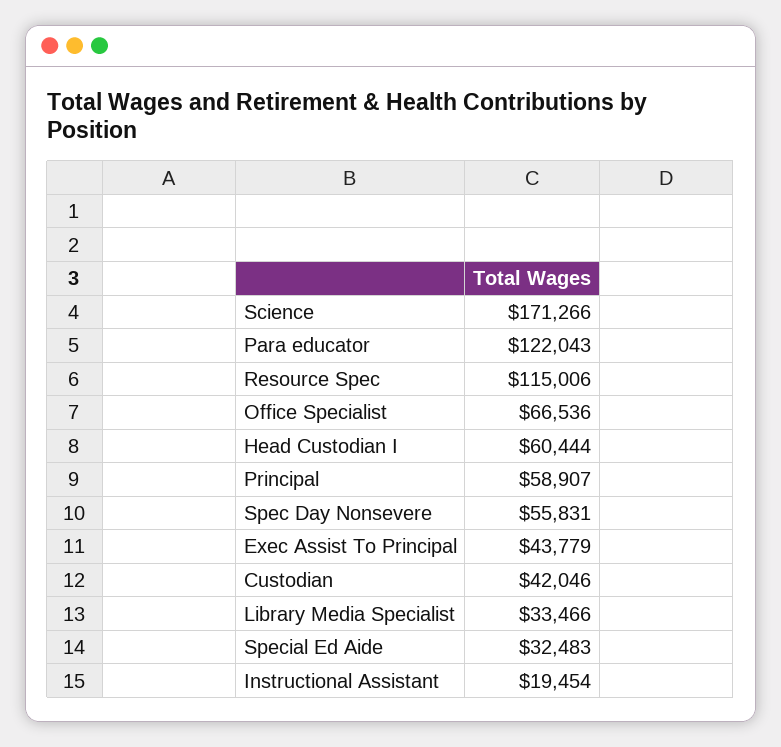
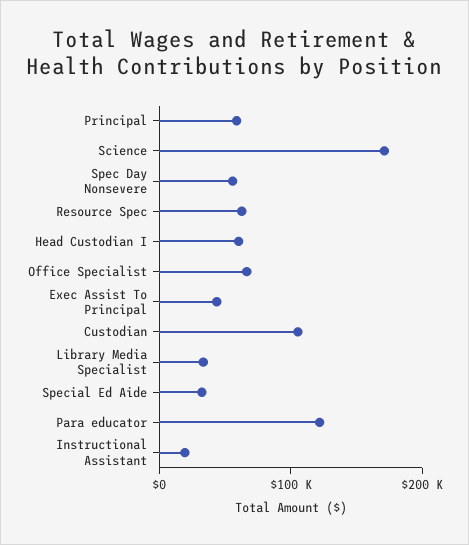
  {
    "Science": 171266,
    "Para educator": 122043,
-   "Resource Spec": 115006,
+   "Resource Spec": 60000,
    "Office Specialist": 66536,
    "Head Custodian I": 60444,
    "Principal": 58907,
    "Spec Day Nonsevere": 55831,
    "Exec Assist To Principal": 43779,
-   "Custodian": 42046,
+   "Custodian": 100000,
    "Library Media Specialist": 33466,
    "Special Ed Aide": 32483,
    "Instructional Assistant": 19454
  }

